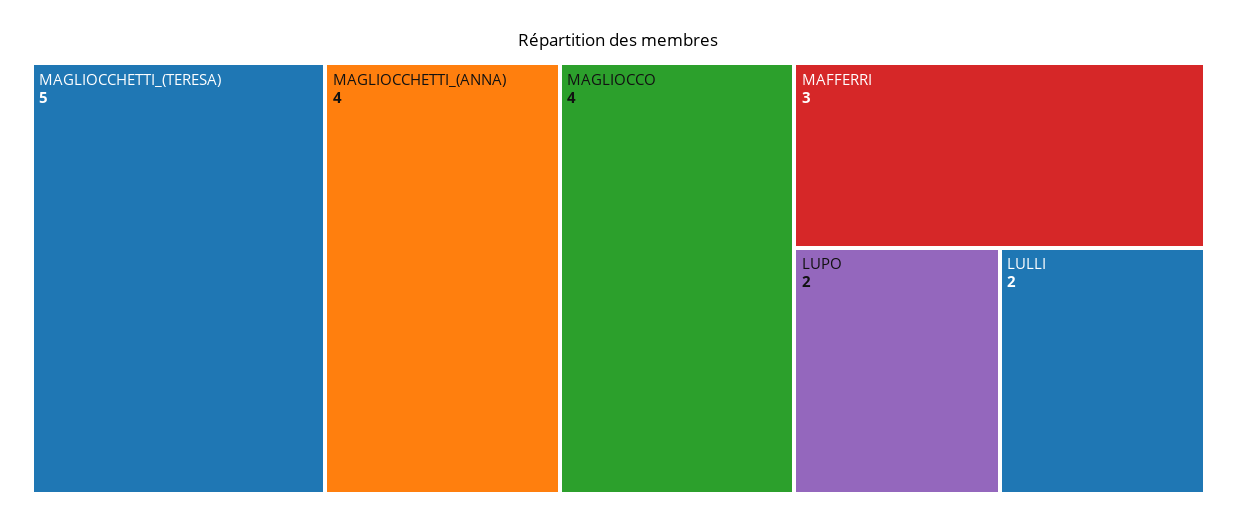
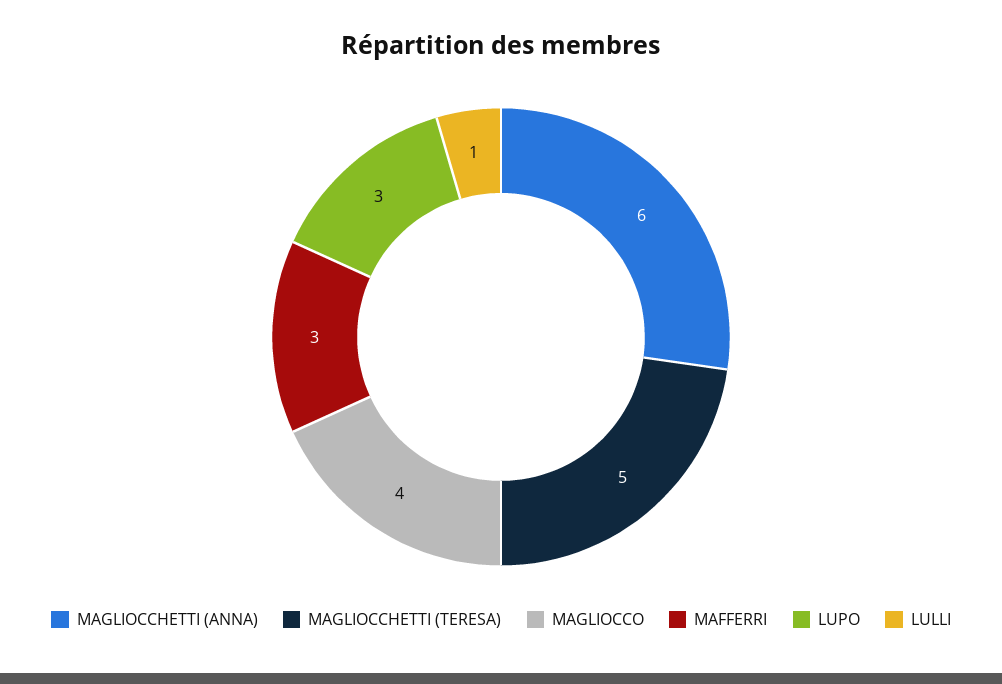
  {
    "MAGLIOCCHETTI_(TERESA)": 5,
-   "MAGLIOCCHETTI_(ANNA)": 4,
+   "MAGLIOCCHETTI_(ANNA)": 6,
    "MAGLIOCCO": 4,
    "MAFFERRI": 3,
-   "LUPO": 2,
+   "LUPO": 3,
-   "LULLI": 2
+   "LULLI": 1
  }

